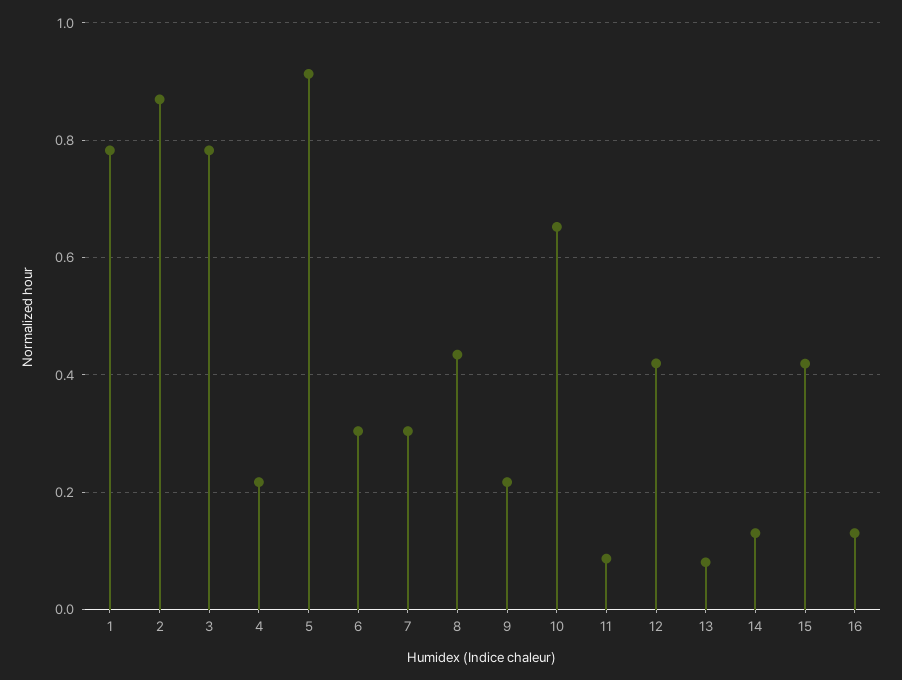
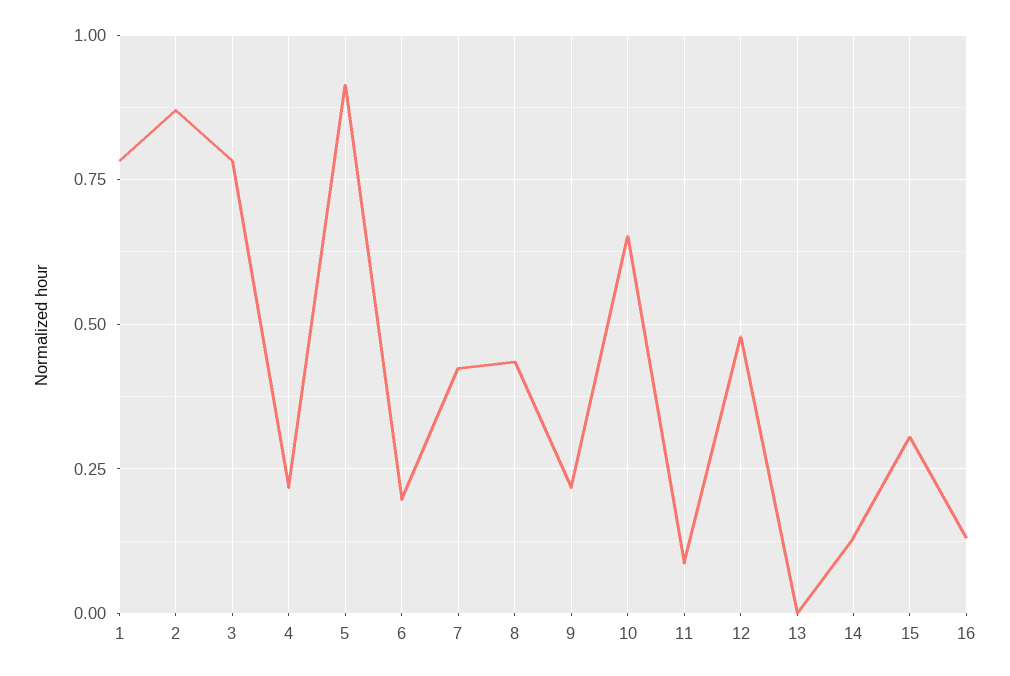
  {
    "1": 0.78,
    "2": 0.86,
    "3": 0.78,
    "4": 0.22,
    "5": 0.92,
-   "6": 0.3,
+   "6": 0.2,
-   "7": 0.3,
+   "7": 0.425,
    "8": 0.44,
    "9": 0.22,
    "10": 0.66,
    "11": 0.08,
-   "12": 0.42,
+   "12": 0.475,
-   "13": 0.08,
+   "13": 0,
    "14": 0.14,
-   "15": 0.42,
+   "15": 0.3,
    "16": 0.14
  }

